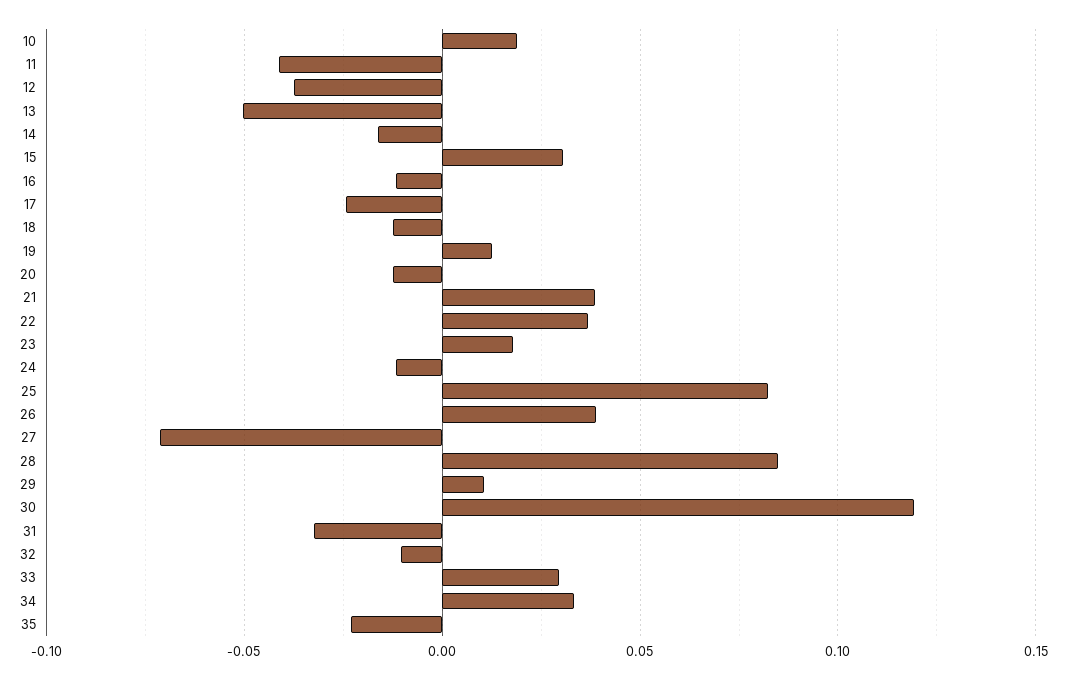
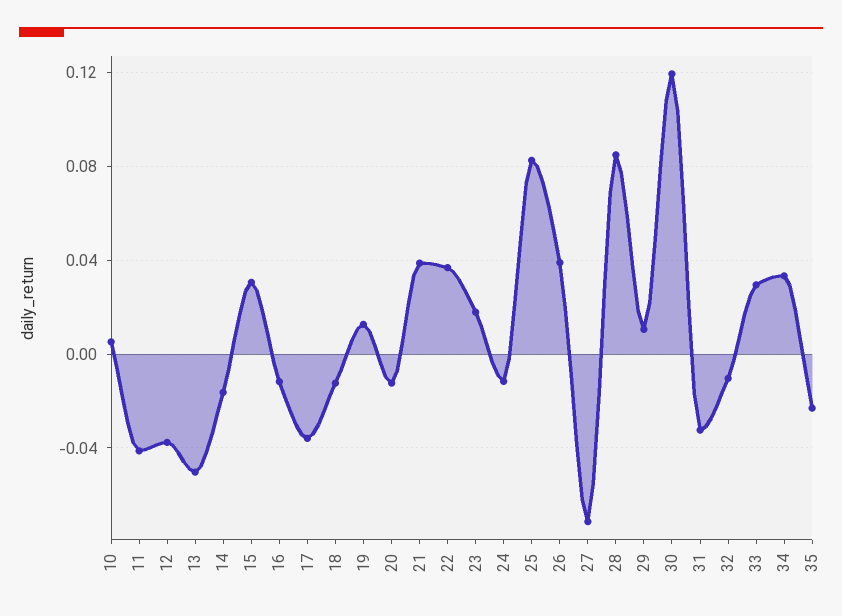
  {
-   "10": 0.02,
+   "10": 0.005,
    "11": -0.04,
    "12": -0.04,
    "13": -0.05,
    "14": -0.015,
    "15": 0.03,
    "16": -0.01,
-   "17": -0.025,
+   "17": -0.035,
    "18": -0.01,
    "19": 0.015,
    "20": -0.01,
    "21": 0.04,
    "22": 0.035,
    "23": 0.02,
    "24": -0.01,
    "25": 0.08,
    "26": 0.04,
    "27": -0.07,
    "28": 0.085,
    "29": 0.01,
    "30": 0.12,
    "31": -0.03,
    "32": -0.01,
    "33": 0.03,
    "34": 0.035,
    "35": -0.025
  }

